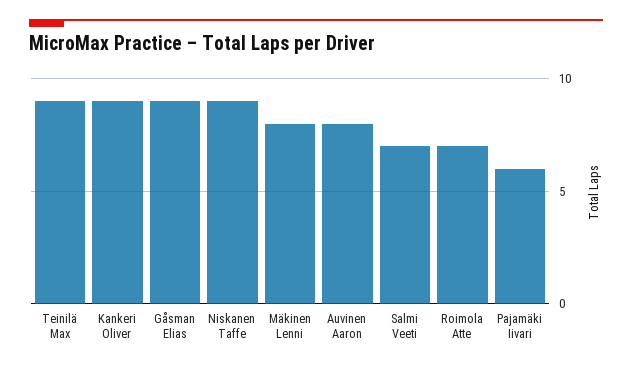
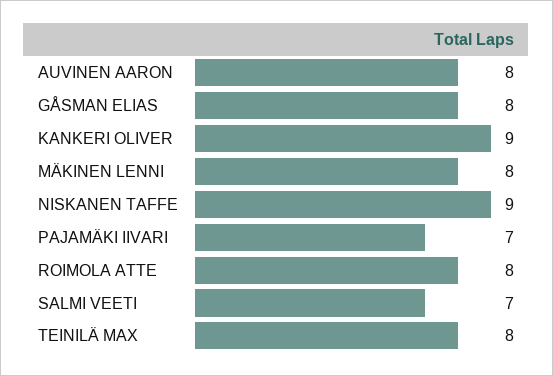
  {
-   "Teinilä Max": 9,
+   "Teinilä Max": 8,
    "Kankeri Oliver": 9,
-   "Gåsman Elias": 9,
+   "Gåsman Elias": 8,
    "Niskanen Taffe": 9,
    "Mäkinen Lenni": 8,
    "Auvinen Aaron": 8,
    "Salmi Veeti": 7,
-   "Roimola Atte": 7,
+   "Roimola Atte": 8,
-   "Pajamäki Iivari": 6
+   "Pajamäki Iivari": 7
  }

